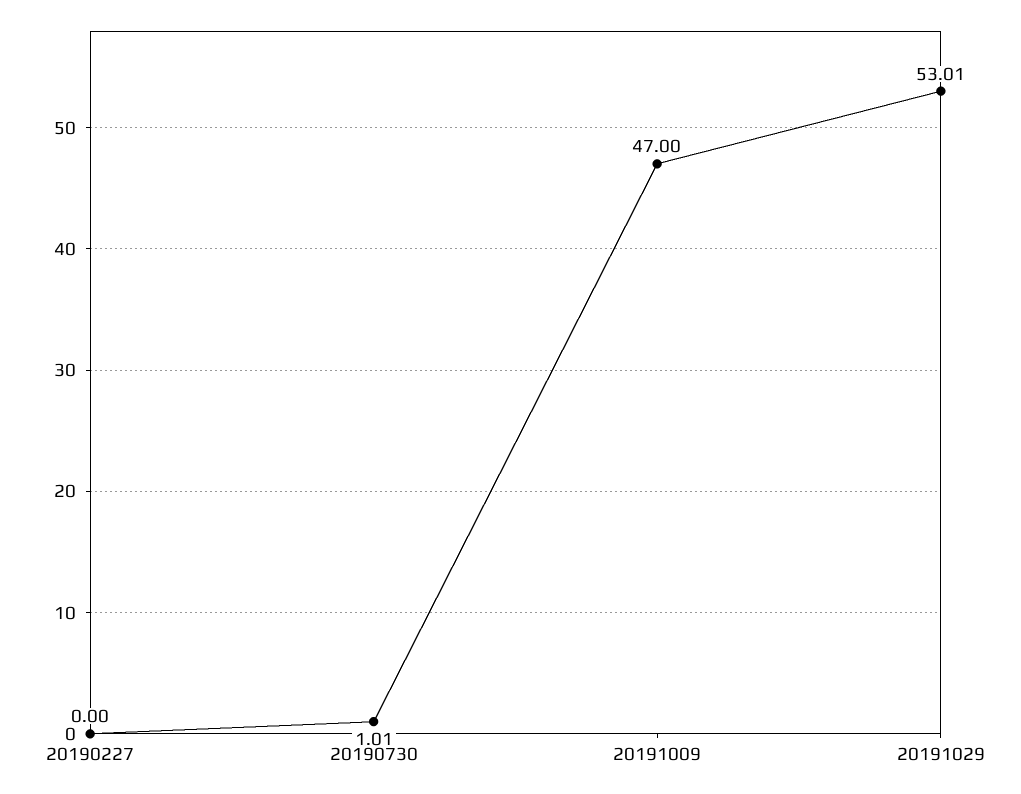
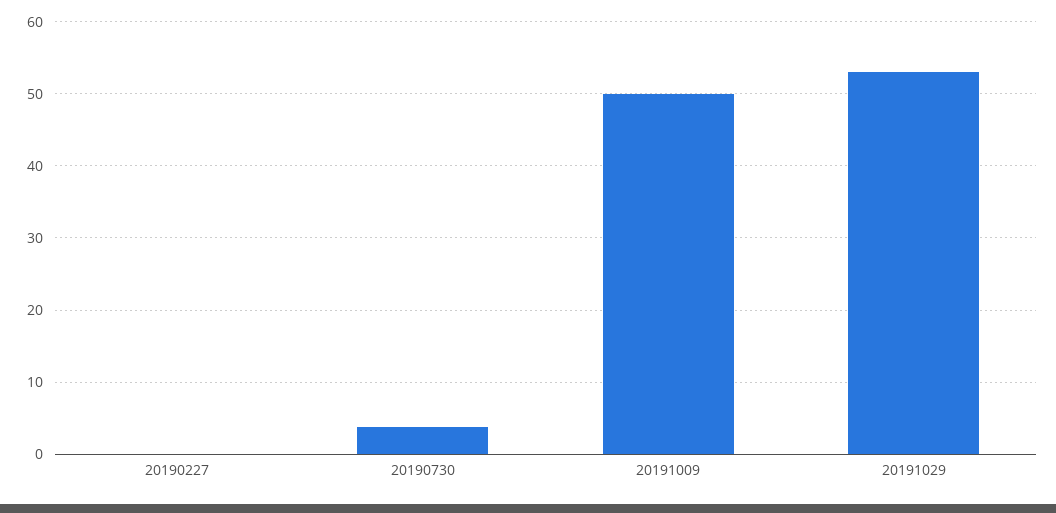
  {
    "20190227": 0,
-   "20190730": 1.01,
+   "20190730": 4,
-   "20191009": 47,
+   "20191009": 50,
    "20191029": 53.01
  }

